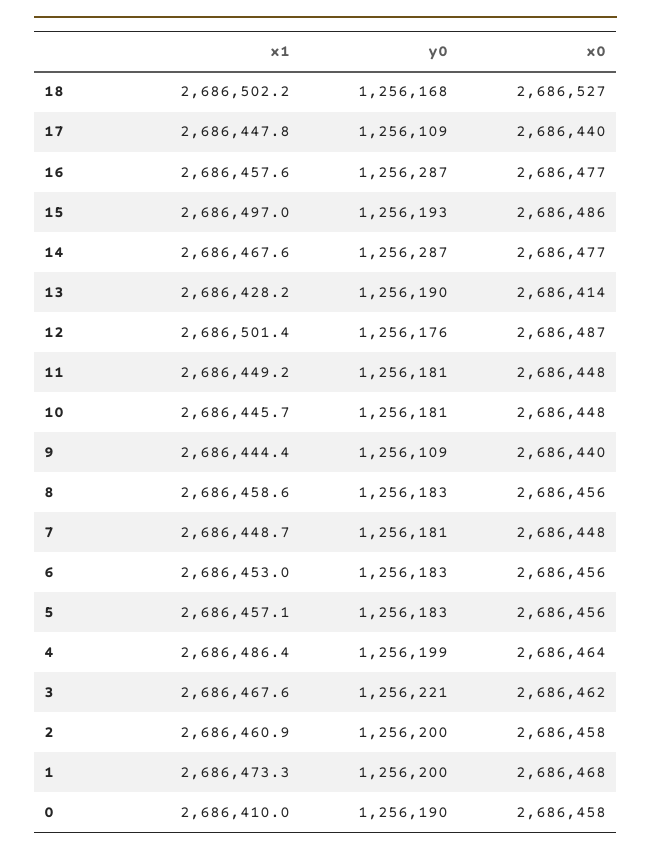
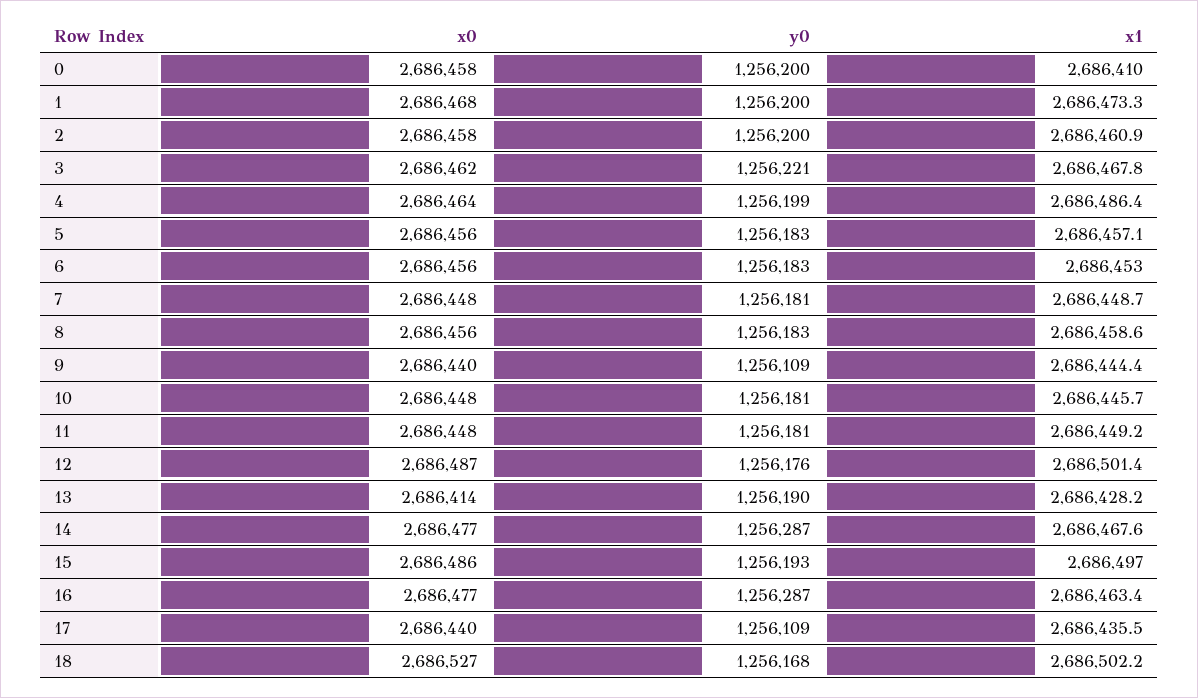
  {
    "x1": {
      "18": 2686502.2,
-     "17": 2686447.8,
+     "17": 2686435.5,
-     "16": 2686457.6,
+     "16": 2686463.4,
      "15": 2686497,
      "14": 2686467.6,
      "13": 2686428.2,
      "12": 2686501.4,
      "11": 2686449.2,
      "10": 2686445.7,
      "9": 2686444.4,
      "8": 2686458.6,
      "7": 2686448.7,
      "6": 2686453,
      "5": 2686457.1,
      "4": 2686486.4,
-     "3": 2686467.6,
+     "3": 2686467.8,
      "2": 2686460.9,
      "1": 2686473.3,
      "0": 2686410
    },
    "y0": {
      "18": 1256168,
      "17": 1256109,
      "16": 1256287,
      "15": 1256193,
      "14": 1256287,
      "13": 1256190,
      "12": 1256176,
      "11": 1256181,
      "10": 1256181,
      "9": 1256109,
      "8": 1256183,
      "7": 1256181,
      "6": 1256183,
      "5": 1256183,
      "4": 1256199,
      "3": 1256221,
      "2": 1256200,
      "1": 1256200,
-     "0": 1256190
+     "0": 1256200
    },
    "x0": {
      "18": 2686527,
      "17": 2686440,
      "16": 2686477,
      "15": 2686486,
      "14": 2686477,
      "13": 2686414,
      "12": 2686487,
      "11": 2686448,
      "10": 2686448,
      "9": 2686440,
      "8": 2686456,
      "7": 2686448,
      "6": 2686456,
      "5": 2686456,
      "4": 2686464,
      "3": 2686462,
      "2": 2686458,
      "1": 2686468,
      "0": 2686458
    }
  }

